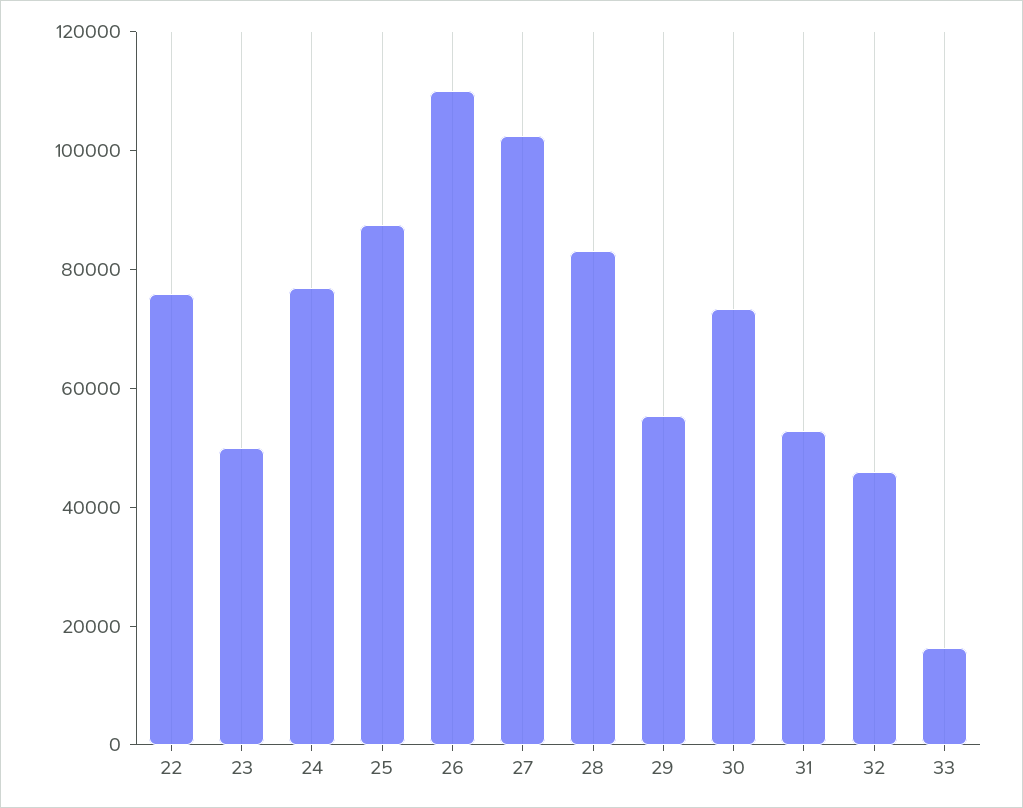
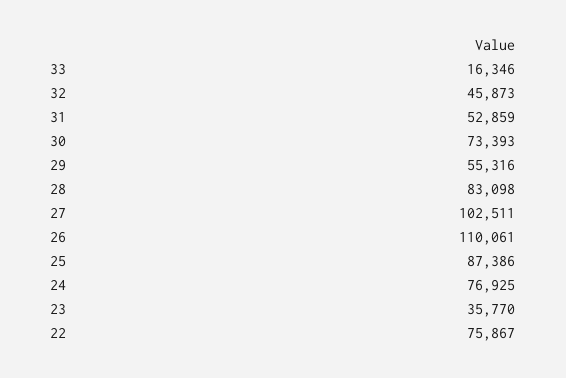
  {
    "22": 75867,
-   "23": 50000,
+   "23": 35770,
    "24": 76925,
    "25": 87386,
    "26": 110061,
    "27": 102511,
    "28": 83098,
    "29": 55316,
    "30": 73393,
    "31": 52859,
    "32": 45873,
    "33": 16346
  }

